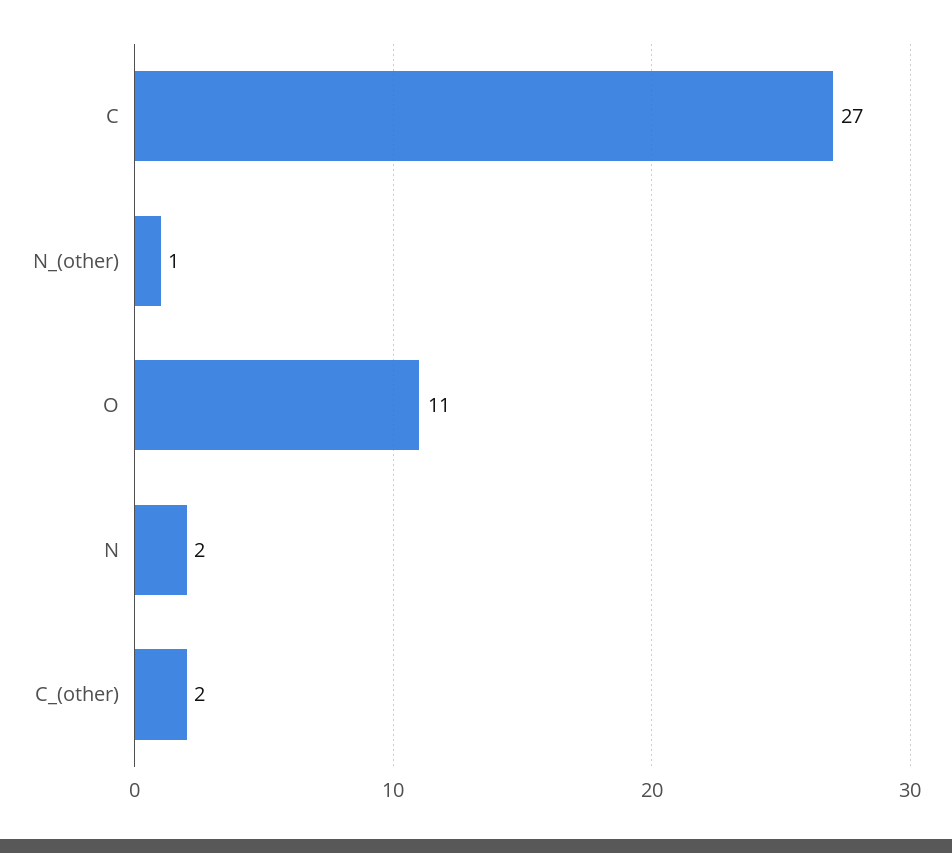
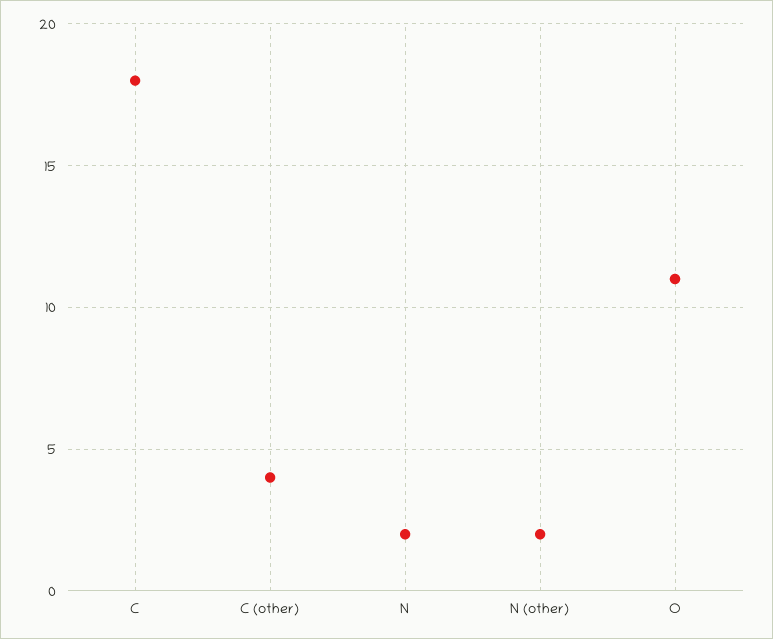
  {
-   "C": 27,
+   "C": 18,
-   "N_(other)": 1,
+   "N_(other)": 2,
    "O": 11,
    "N": 2,
-   "C_(other)": 2
+   "C_(other)": 4
  }

